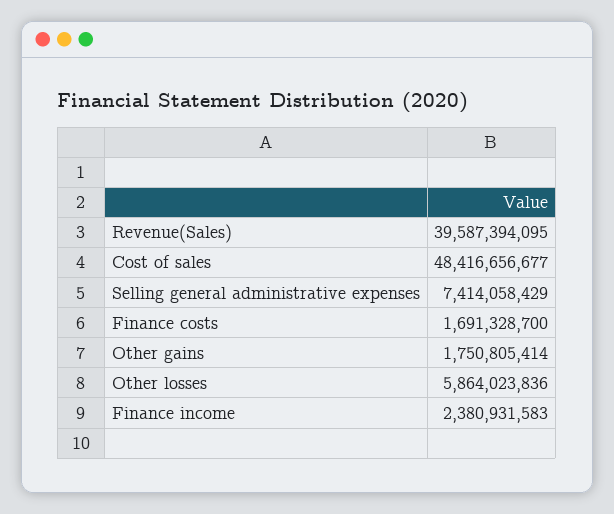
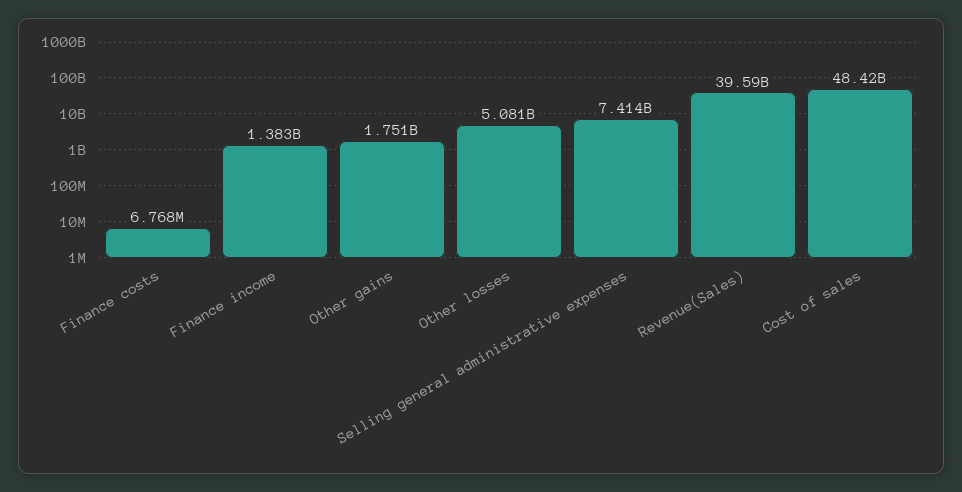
  {
    "Revenue(Sales)": 39587394095,
    "Cost of sales": 48416656677,
    "Selling general administrative expenses": 7414058429,
-   "Finance costs": 1691328700,
+   "Finance costs": 6768000,
    "Other gains": 1750805414,
-   "Other losses": 5864023836,
+   "Other losses": 5081000000,
-   "Finance income": 2380931583
+   "Finance income": 1383000000
  }

